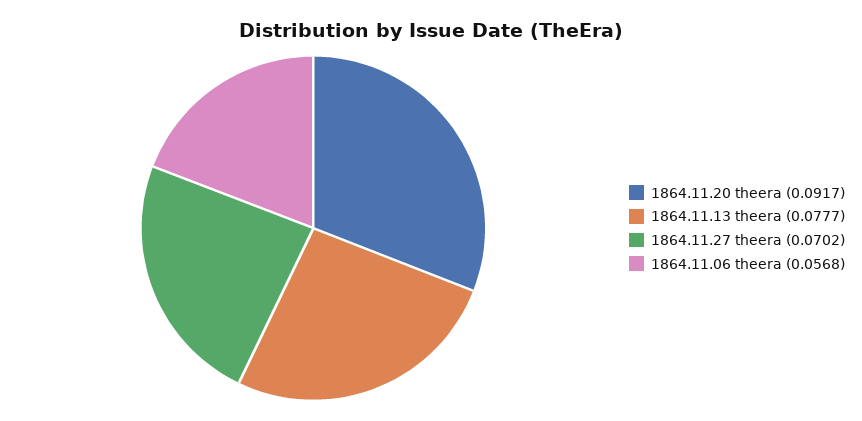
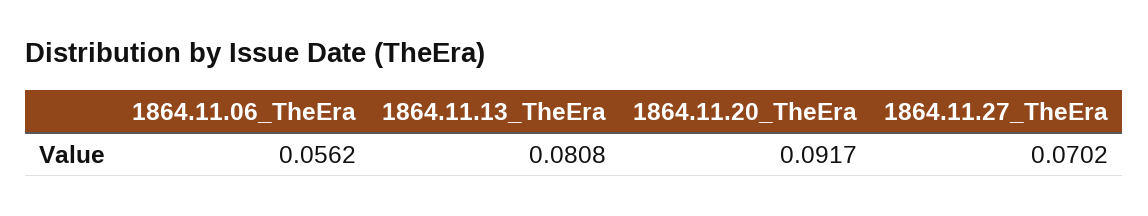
  {
    "1864.11.20 theera": 0.0917,
-   "1864.11.13 theera": 0.0777,
+   "1864.11.13 theera": 0.0808,
    "1864.11.27 theera": 0.0702,
-   "1864.11.06 theera": 0.0568
+   "1864.11.06 theera": 0.0562
  }

